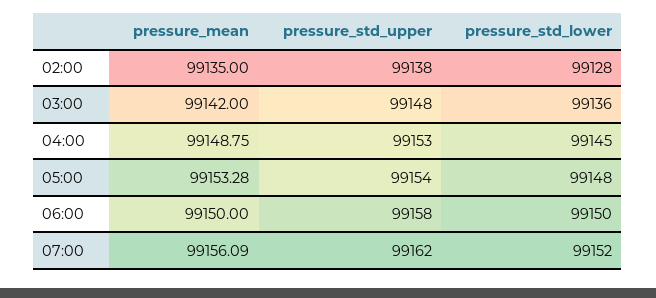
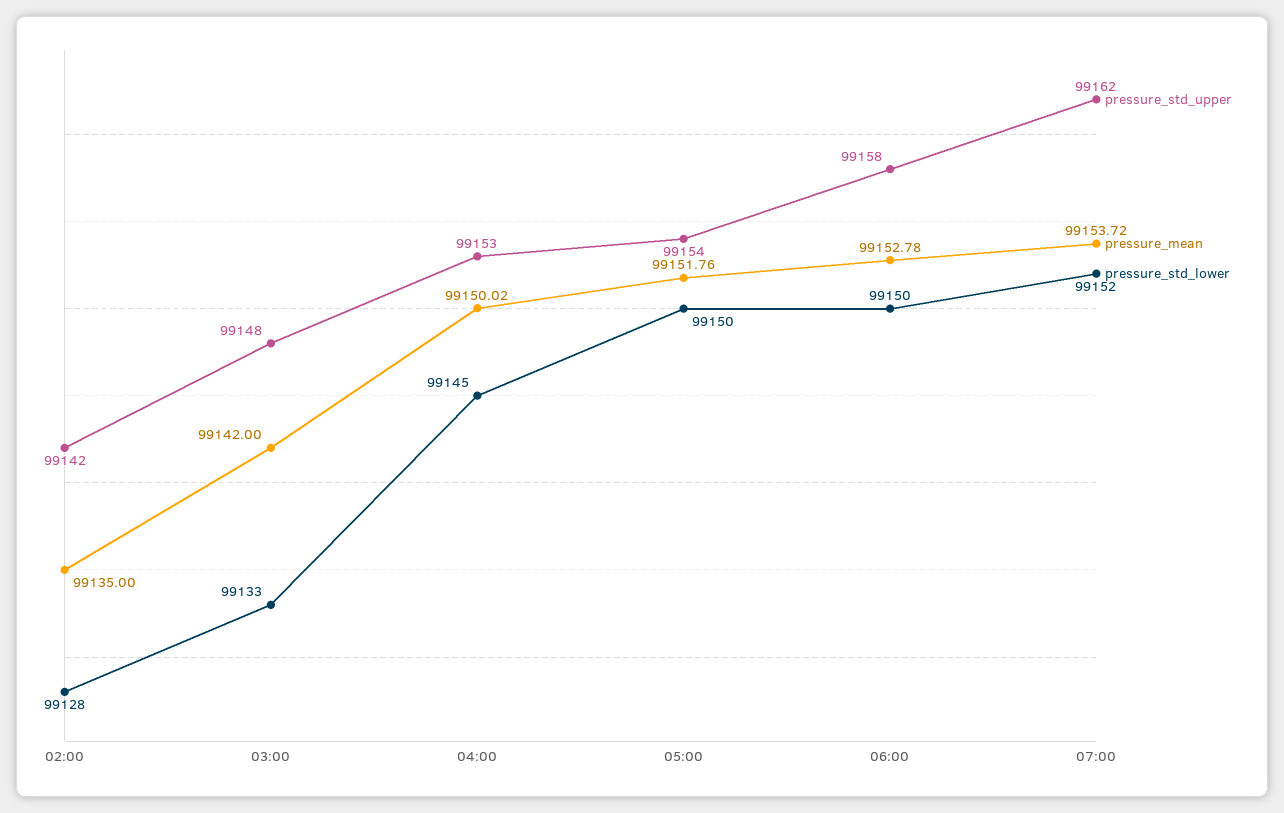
  {
    "pressure_mean": {
      "02:00": 99135,
      "03:00": 99142,
-     "04:00": 99148.75,
+     "04:00": 99150.02,
-     "05:00": 99153.28,
+     "05:00": 99151.76,
-     "06:00": 99150,
+     "06:00": 99152.78,
-     "07:00": 99156.09
+     "07:00": 99153.72
    },
    "pressure_std_upper": {
-     "02:00": 99138,
+     "02:00": 99142,
      "03:00": 99148,
      "04:00": 99153,
      "05:00": 99154,
      "06:00": 99158,
      "07:00": 99162
    },
    "pressure_std_lower": {
      "02:00": 99128,
-     "03:00": 99136,
+     "03:00": 99133,
      "04:00": 99145,
-     "05:00": 99148,
+     "05:00": 99150,
      "06:00": 99150,
      "07:00": 99152
    }
  }

